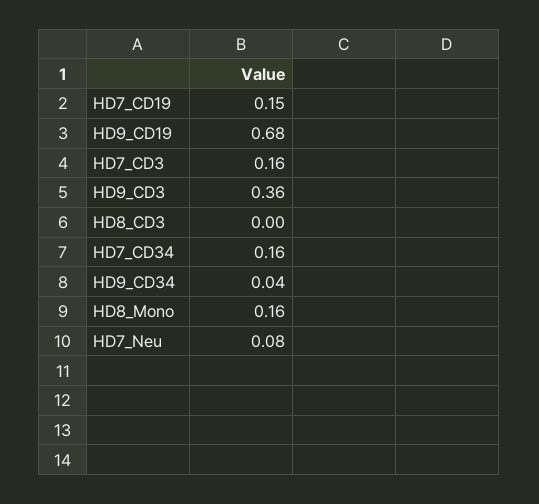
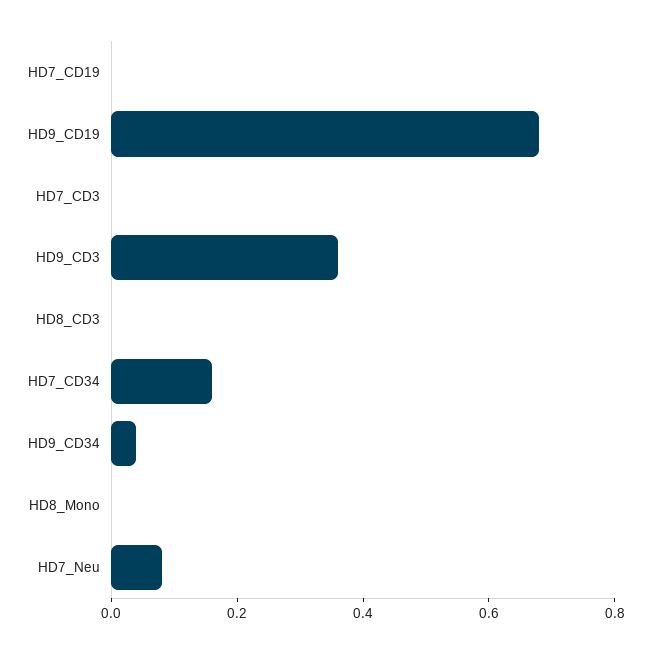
  {
-   "HD7_CD19": 0.15,
+   "HD7_CD19": 0,
    "HD9_CD19": 0.68,
-   "HD7_CD3": 0.16,
+   "HD7_CD3": 0,
    "HD9_CD3": 0.36,
    "HD8_CD3": 0,
    "HD7_CD34": 0.16,
    "HD9_CD34": 0.04,
-   "HD8_Mono": 0.16,
+   "HD8_Mono": 0,
    "HD7_Neu": 0.08
  }

